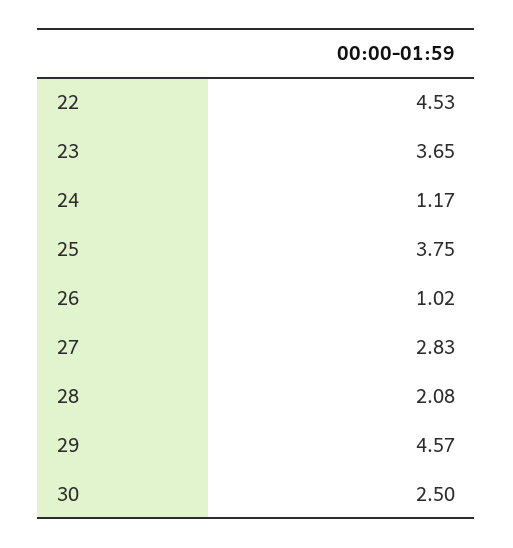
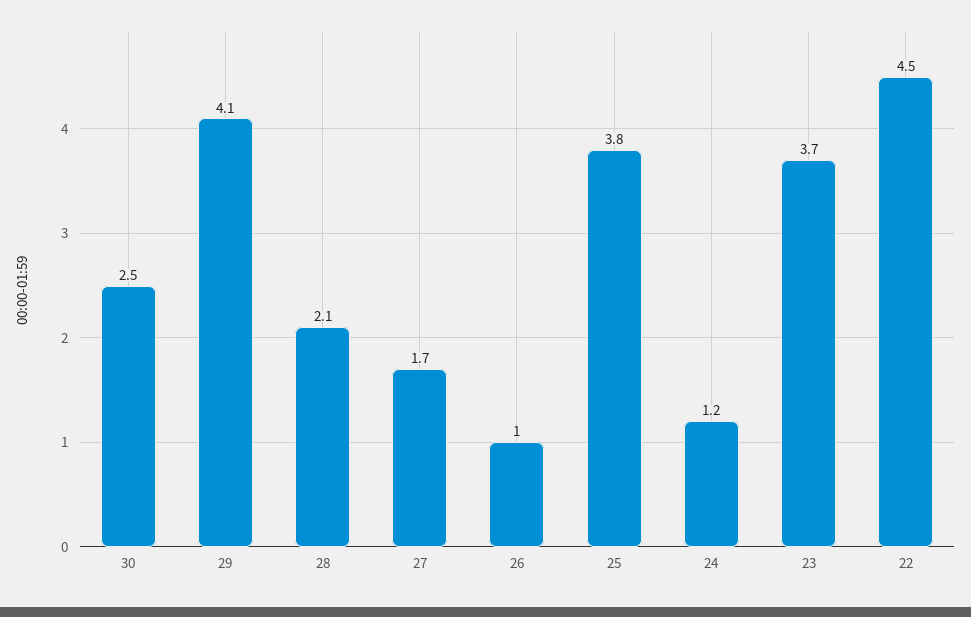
  {
    "22": 4.53,
    "23": 3.65,
    "24": 1.17,
    "25": 3.75,
    "26": 1.02,
-   "27": 2.83,
+   "27": 1.7,
    "28": 2.08,
-   "29": 4.57,
+   "29": 4.1,
    "30": 2.5
  }

